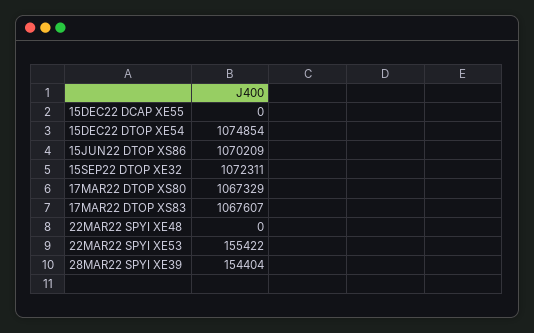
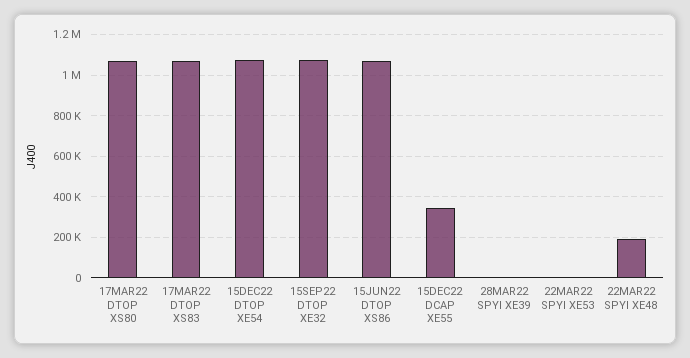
  {
-   "15DEC22 DCAP XE55": 0,
+   "15DEC22 DCAP XE55": 350000,
    "15DEC22 DTOP XE54": 1074854,
    "15JUN22 DTOP XS86": 1070209,
    "15SEP22 DTOP XE32": 1072311,
    "17MAR22 DTOP XS80": 1067329,
    "17MAR22 DTOP XS83": 1067607,
-   "22MAR22 SPYI XE48": 0,
+   "22MAR22 SPYI XE48": 200000,
-   "22MAR22 SPYI XE53": 155422,
+   "22MAR22 SPYI XE53": 0,
-   "28MAR22 SPYI XE39": 154404
+   "28MAR22 SPYI XE39": 0
  }

